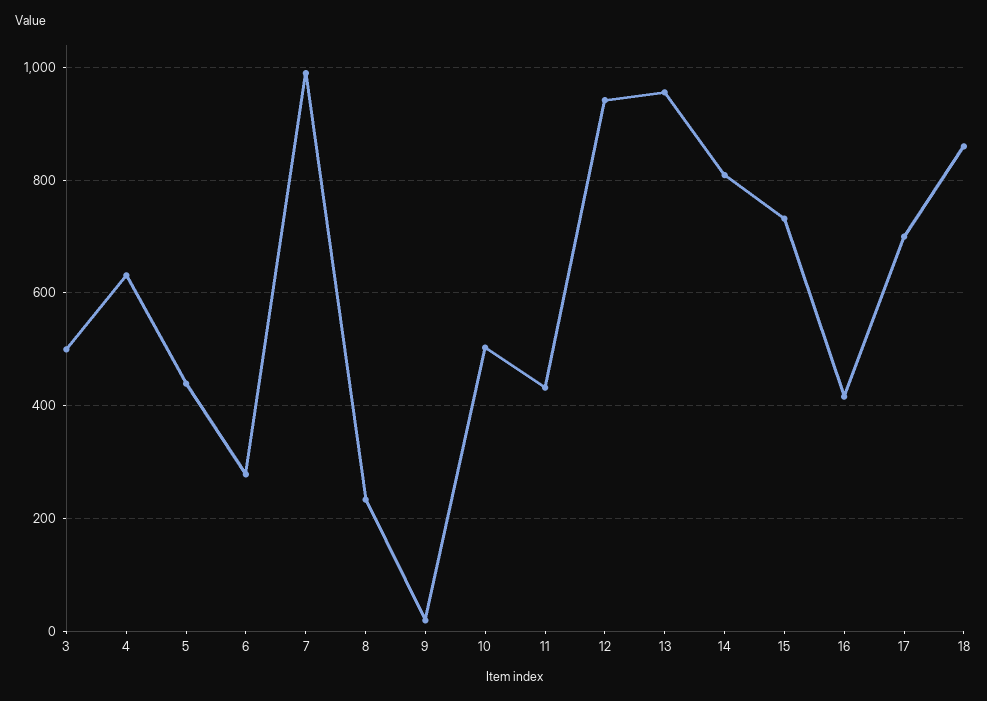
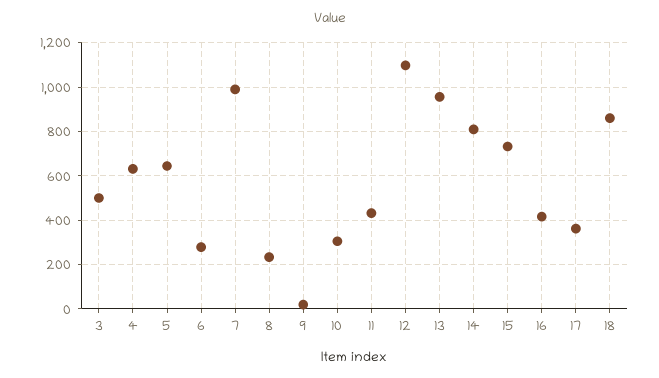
  {
    "3": 500,
    "4": 640,
-   "5": 440,
+   "5": 650,
    "6": 280,
    "7": 1000,
    "8": 240,
    "9": 20,
-   "10": 500,
+   "10": 300,
    "11": 440,
-   "12": 940,
+   "12": 1100,
    "13": 960,
    "14": 800,
    "15": 740,
    "16": 420,
-   "17": 700,
+   "17": 350,
    "18": 860
  }

